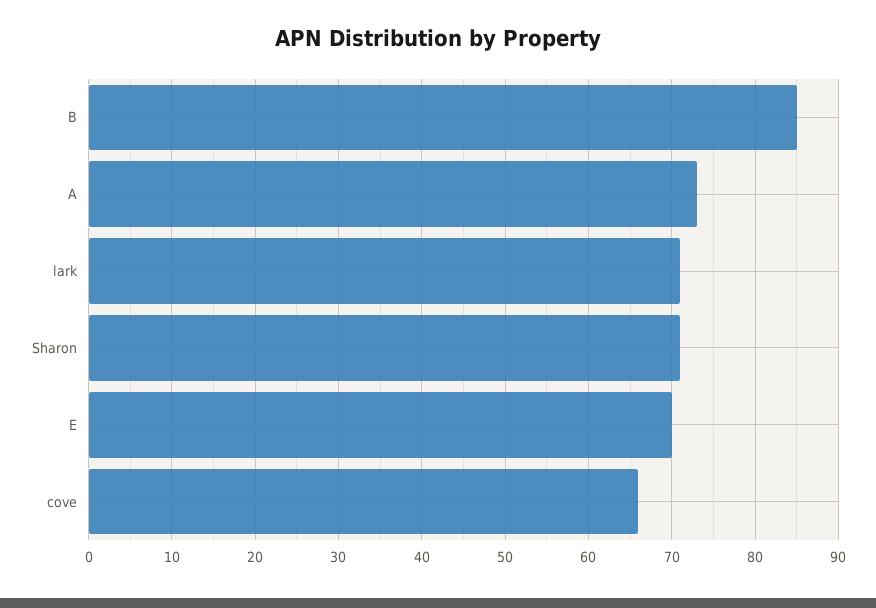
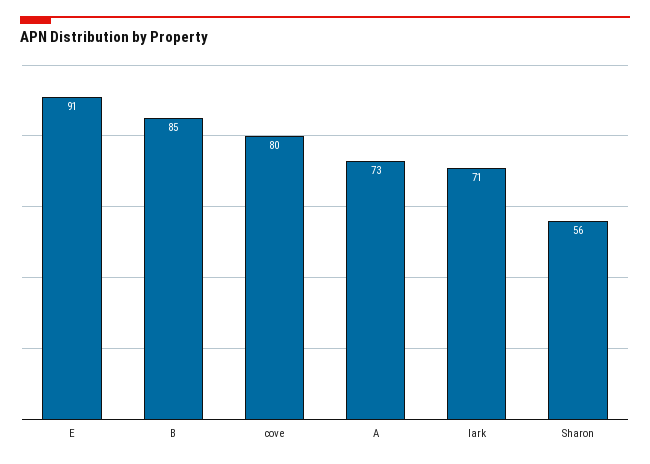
  {
    "B": 85,
    "A": 73,
    "lark": 71,
-   "Sharon": 71,
+   "Sharon": 56,
-   "E": 70,
+   "E": 91,
-   "cove": 66
+   "cove": 80
  }

